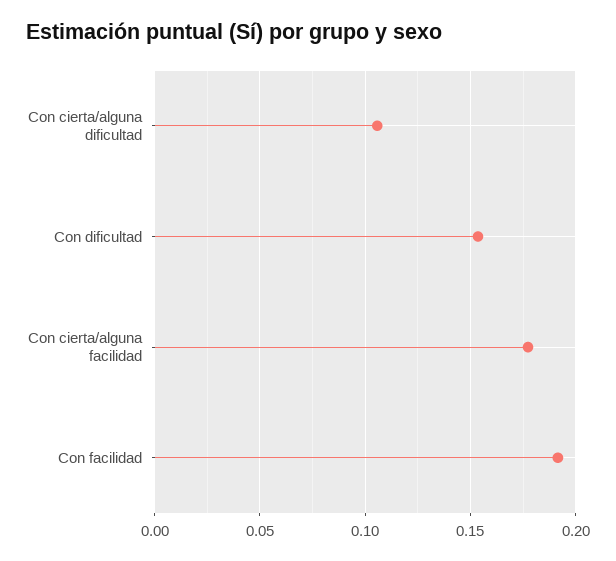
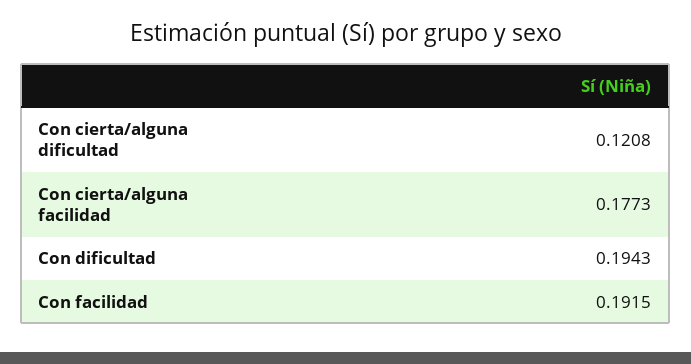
  {
-   "Con cierta/alguna dificultad": 0.105,
+   "Con cierta/alguna dificultad": 0.1208,
-   "Con dificultad": 0.155,
+   "Con dificultad": 0.1943,
    "Con cierta/alguna facilidad": 0.1773,
    "Con facilidad": 0.1915
  }

